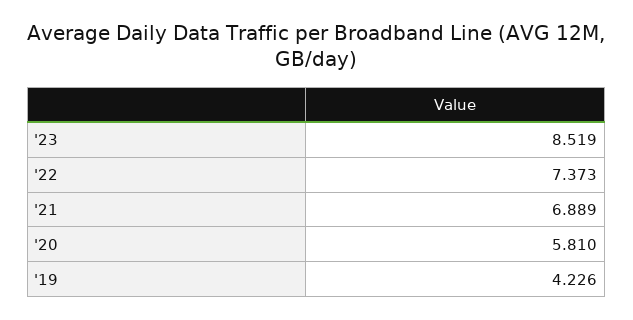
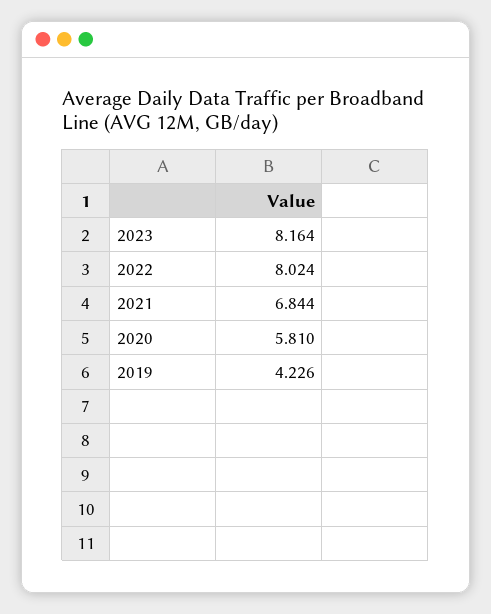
  {
-   "'23": 8.519,
+   "'23": 8.164,
-   "'22": 7.373,
+   "'22": 8.024,
-   "'21": 6.889,
+   "'21": 6.844,
    "'20": 5.81,
    "'19": 4.226
  }

